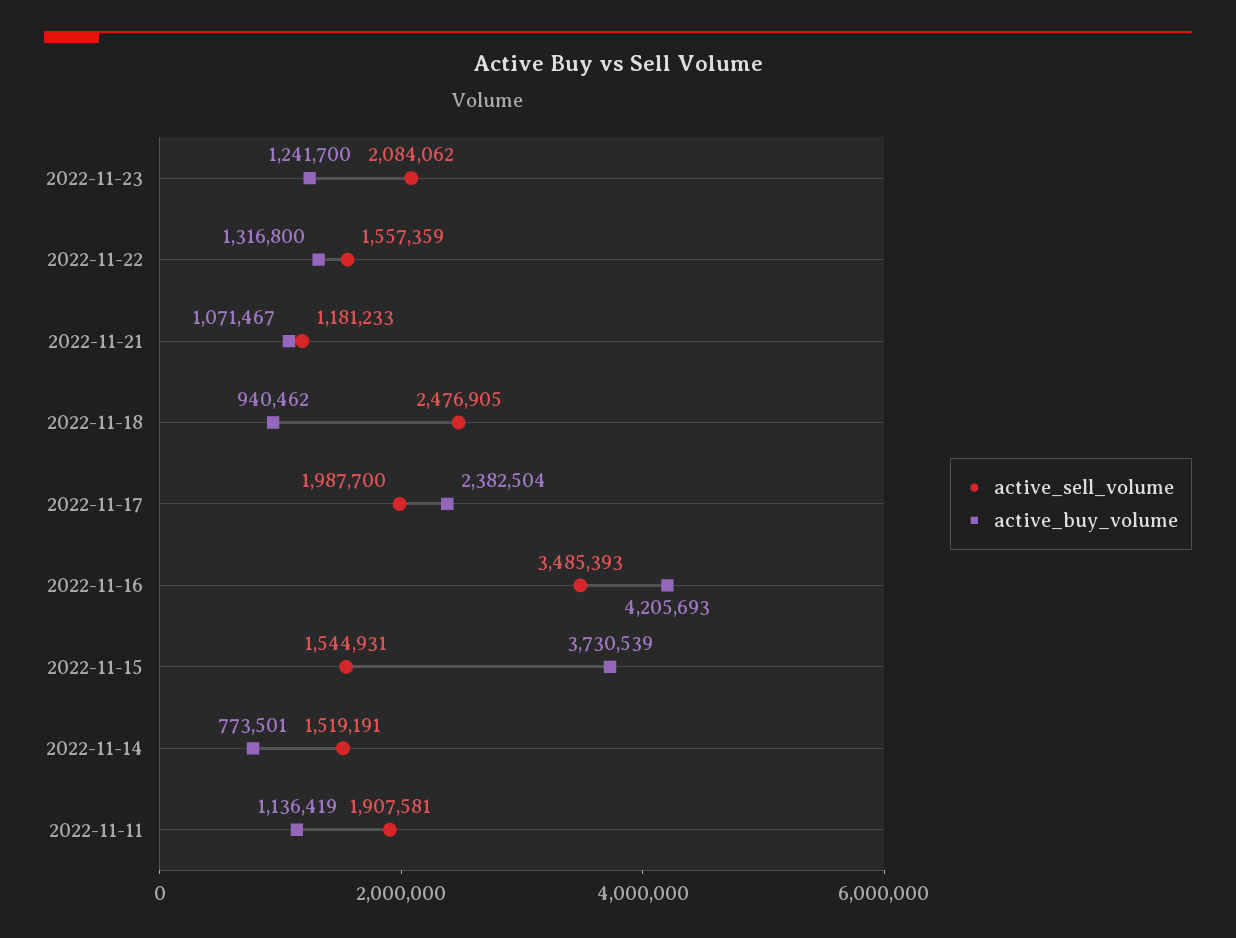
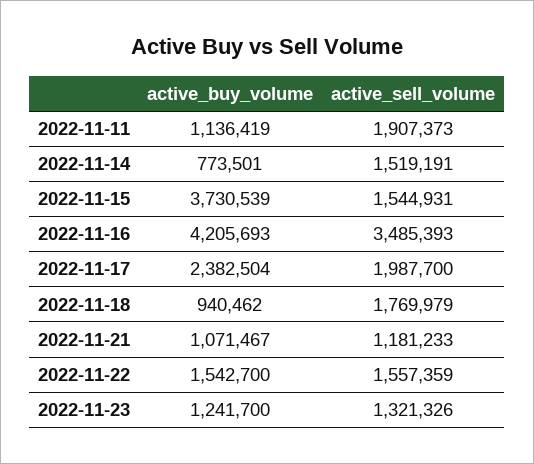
  {
    "active_sell_volume": {
-     "2022-11-23": 2084062,
+     "2022-11-23": 1321326,
      "2022-11-22": 1557359,
      "2022-11-21": 1181233,
-     "2022-11-18": 2476905,
+     "2022-11-18": 1769979,
      "2022-11-17": 1987700,
      "2022-11-16": 3485393,
      "2022-11-15": 1544931,
      "2022-11-14": 1519191,
-     "2022-11-11": 1907581
+     "2022-11-11": 1907373
    },
    "active_buy_volume": {
      "2022-11-23": 1241700,
-     "2022-11-22": 1316800,
+     "2022-11-22": 1542700,
      "2022-11-21": 1071467,
      "2022-11-18": 940462,
      "2022-11-17": 2382504,
      "2022-11-16": 4205693,
      "2022-11-15": 3730539,
      "2022-11-14": 773501,
      "2022-11-11": 1136419
    }
  }

